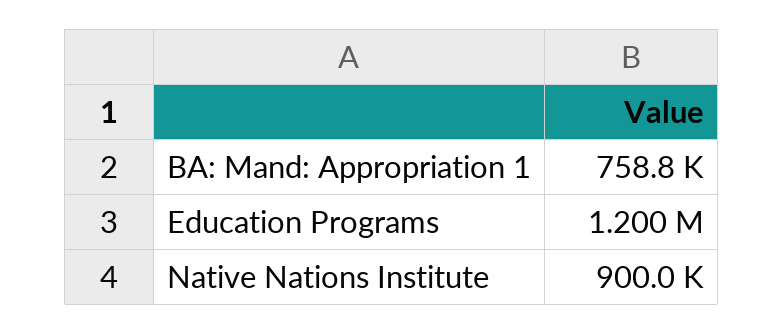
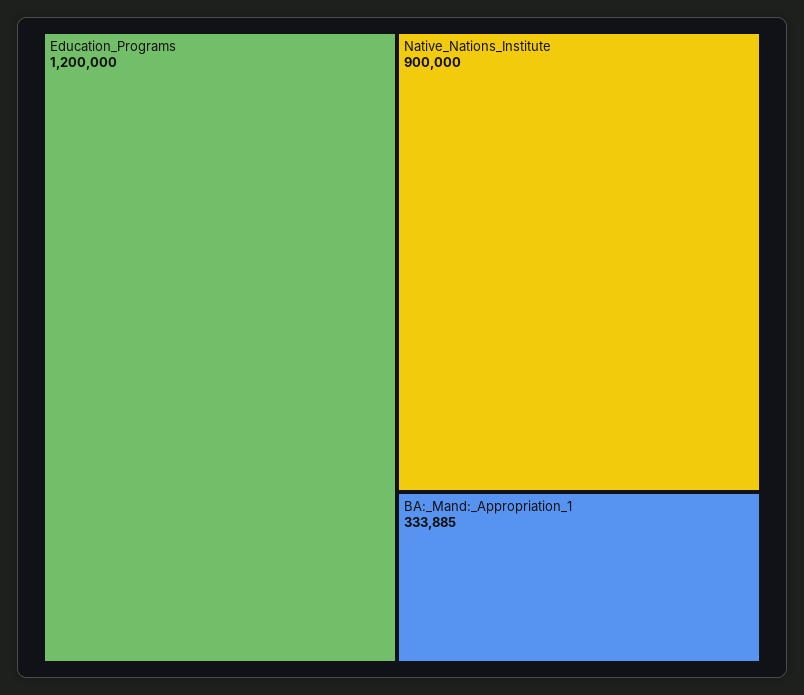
  {
-   "BA: Mand: Appropriation 1": 758800,
+   "BA: Mand: Appropriation 1": 333885,
    "Education Programs": 1200000,
    "Native Nations Institute": 900000
  }

